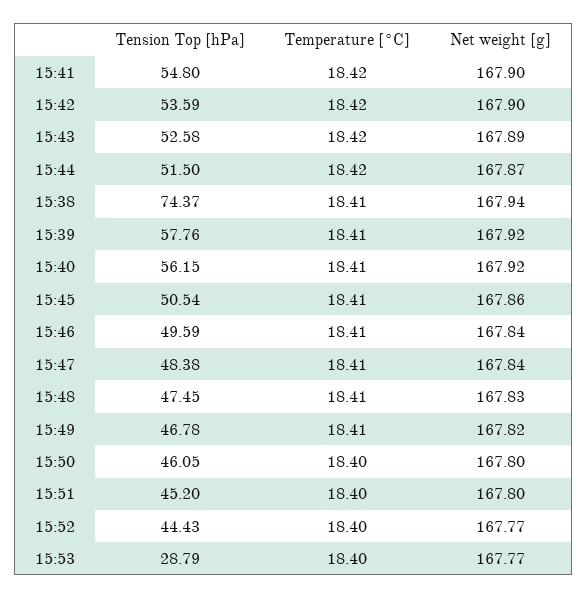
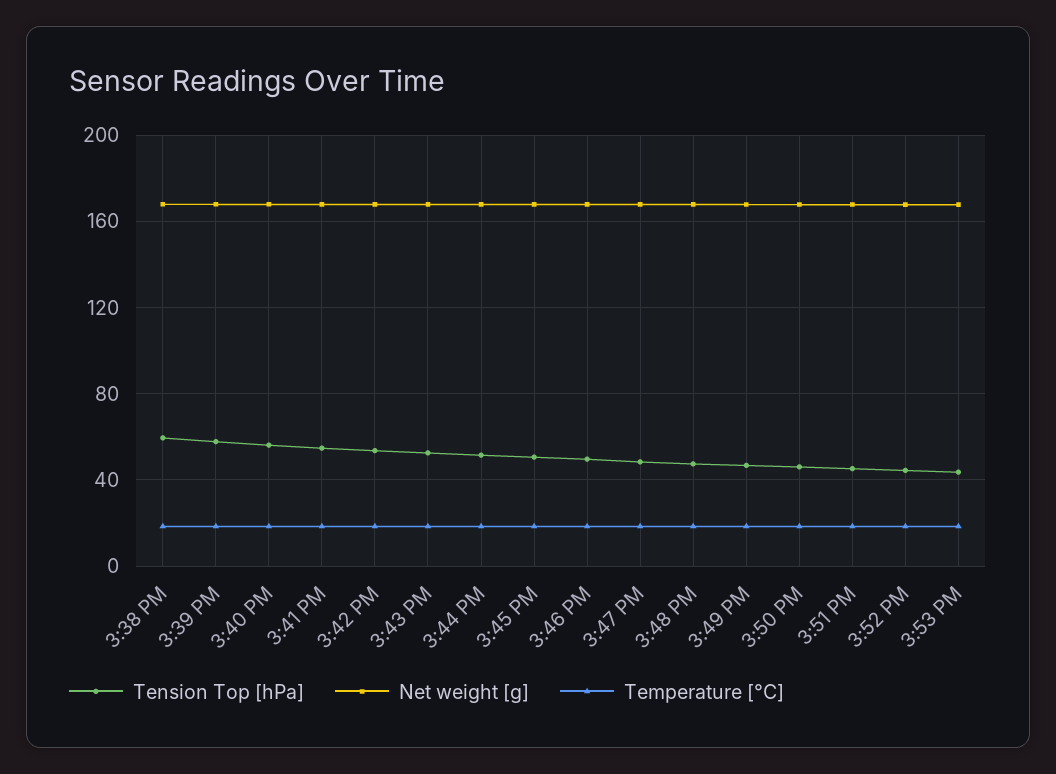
  {
    "Tension Top [hPa]": {
      "15:41": 54.8,
      "15:42": 53.59,
      "15:43": 52.58,
      "15:44": 51.5,
-     "15:38": 74.37,
+     "15:38": 60,
      "15:39": 57.76,
      "15:40": 56.15,
      "15:45": 50.54,
      "15:46": 49.59,
      "15:47": 48.38,
      "15:48": 47.45,
      "15:49": 46.78,
      "15:50": 46.05,
      "15:51": 45.2,
      "15:52": 44.43,
-     "15:53": 28.79
+     "15:53": 45
    },
    "Temperature [°C]": {
      "15:41": 18.42,
      "15:42": 18.42,
      "15:43": 18.42,
      "15:44": 18.42,
      "15:38": 18.41,
      "15:39": 18.41,
      "15:40": 18.41,
      "15:45": 18.41,
      "15:46": 18.41,
      "15:47": 18.41,
      "15:48": 18.41,
      "15:49": 18.41,
      "15:50": 18.4,
      "15:51": 18.4,
      "15:52": 18.4,
      "15:53": 18.4
    },
    "Net weight [g]": {
      "15:41": 167.9,
      "15:42": 167.9,
      "15:43": 167.89,
      "15:44": 167.87,
      "15:38": 167.94,
      "15:39": 167.92,
      "15:40": 167.92,
      "15:45": 167.86,
      "15:46": 167.84,
      "15:47": 167.84,
      "15:48": 167.83,
      "15:49": 167.82,
      "15:50": 167.8,
      "15:51": 167.8,
      "15:52": 167.77,
      "15:53": 167.77
    }
  }

